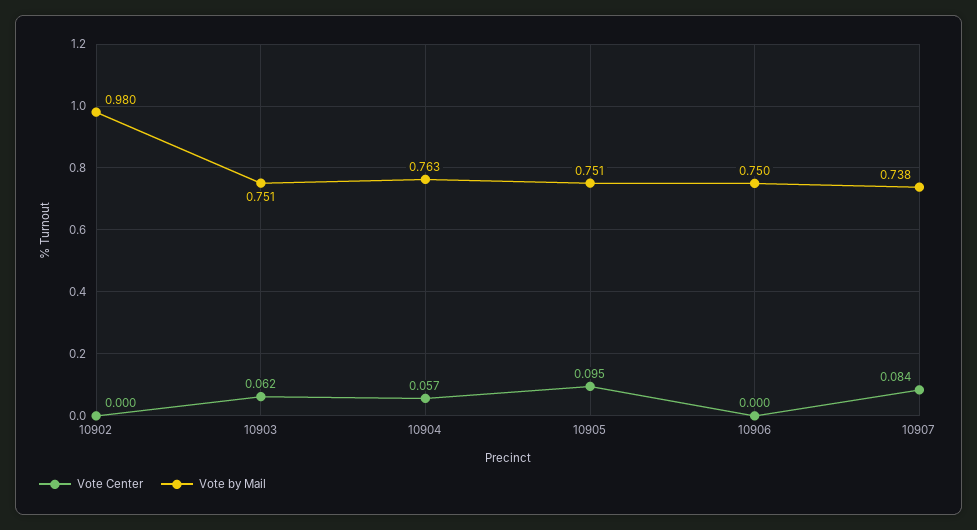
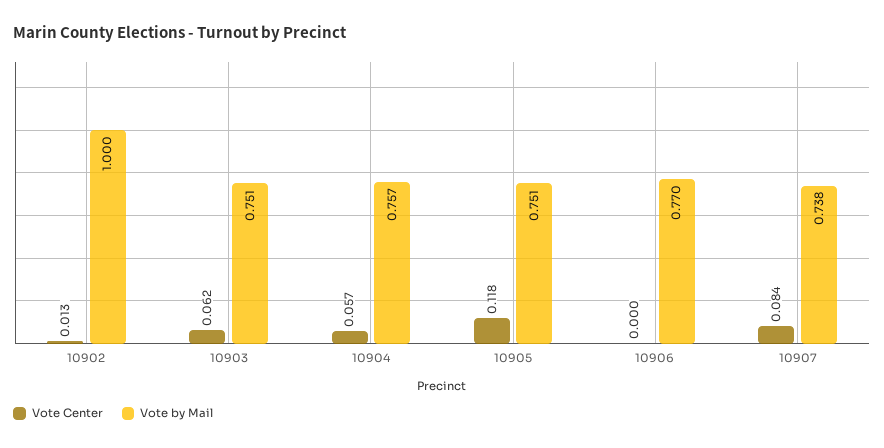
  {
    "Vote Center": {
-     "10902": 0,
+     "10902": 0.013,
      "10903": 0.062,
      "10904": 0.057,
-     "10905": 0.095,
+     "10905": 0.118,
      "10906": 0,
      "10907": 0.084
    },
    "Vote by Mail": {
-     "10902": 0.98,
+     "10902": 1,
      "10903": 0.751,
-     "10904": 0.763,
+     "10904": 0.757,
      "10905": 0.751,
-     "10906": 0.75,
+     "10906": 0.77,
      "10907": 0.738
    }
  }

